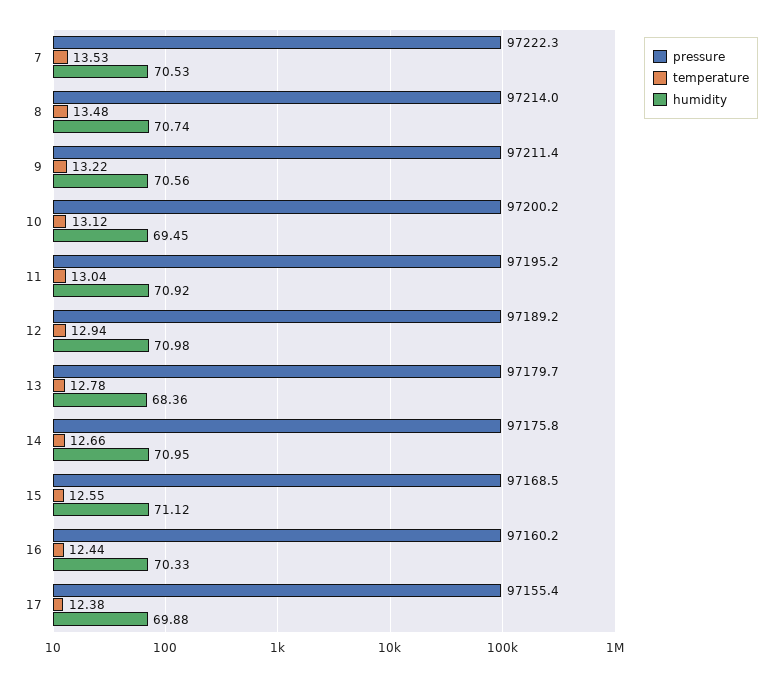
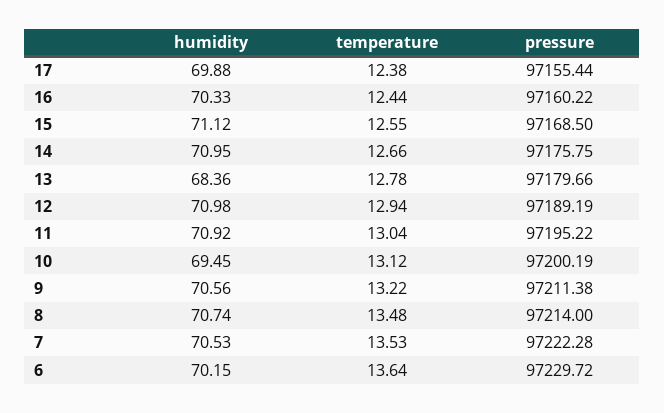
  {
    "pressure": {
      "7": 97222.28,
      "8": 97214,
      "9": 97211.38,
      "10": 97200.19,
      "11": 97195.22,
      "12": 97189.19,
      "13": 97179.66,
      "14": 97175.75,
      "15": 97168.5,
      "16": 97160.22,
-     "17": 97155.44
+     "17": 97155.44,
+     "6": 97229.72
    },
    "temperature": {
      "7": 13.53,
      "8": 13.48,
      "9": 13.22,
      "10": 13.12,
      "11": 13.04,
      "12": 12.94,
      "13": 12.78,
      "14": 12.66,
      "15": 12.55,
      "16": 12.44,
-     "17": 12.38
+     "17": 12.38,
+     "6": 13.64
    },
    "humidity": {
      "7": 70.53,
      "8": 70.74,
      "9": 70.56,
      "10": 69.45,
      "11": 70.92,
      "12": 70.98,
      "13": 68.36,
      "14": 70.95,
      "15": 71.12,
      "16": 70.33,
-     "17": 69.88
+     "17": 69.88,
+     "6": 70.15
    }
  }

